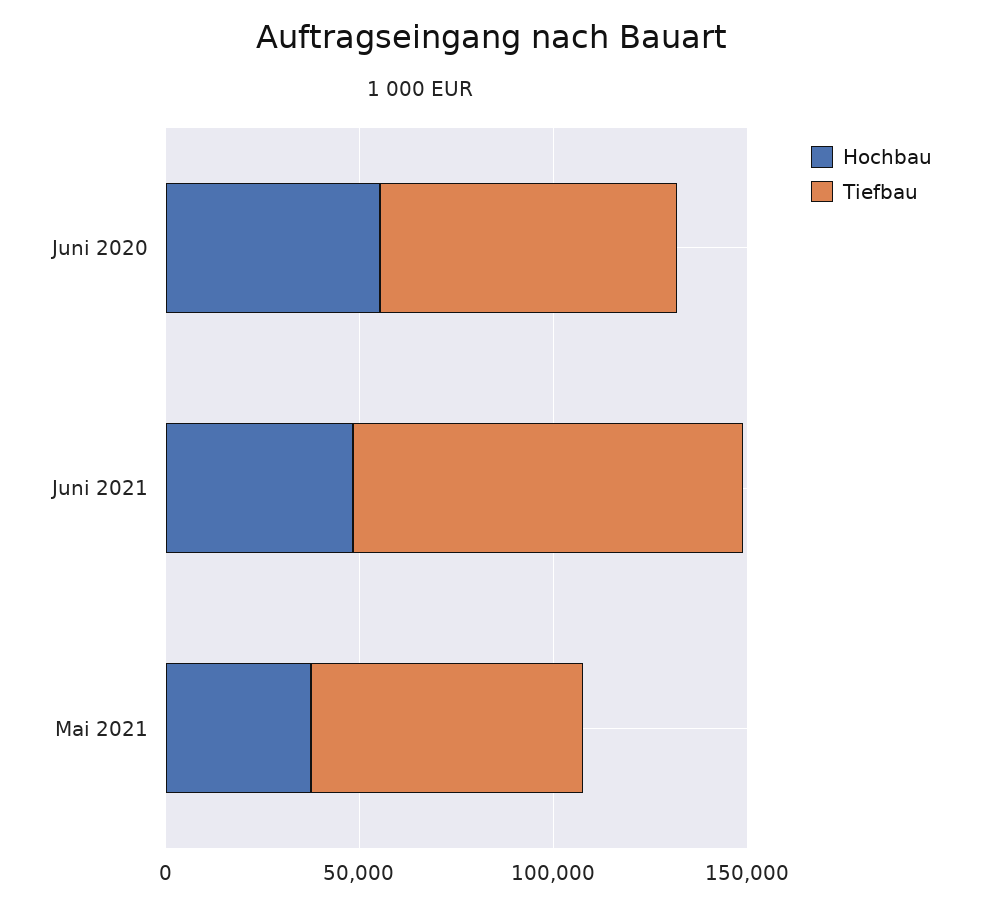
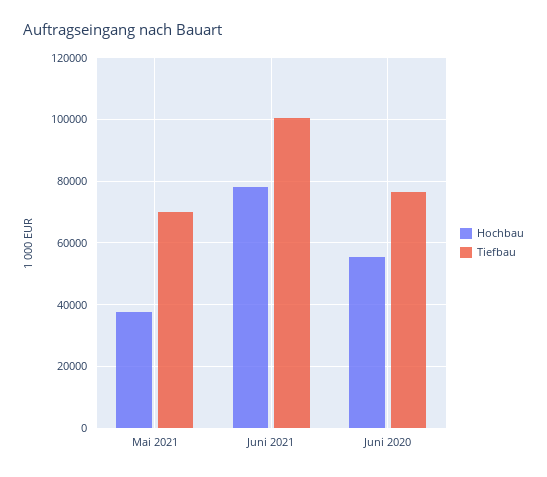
  {
    "Hochbau": {
      "Juni 2020": 56000,
-     "Juni 2021": 50000,
+     "Juni 2021": 78000,
      "Mai 2021": 38000
    },
    "Tiefbau": {
      "Juni 2020": 76000,
      "Juni 2021": 100000,
      "Mai 2021": 70000
    }
  }

